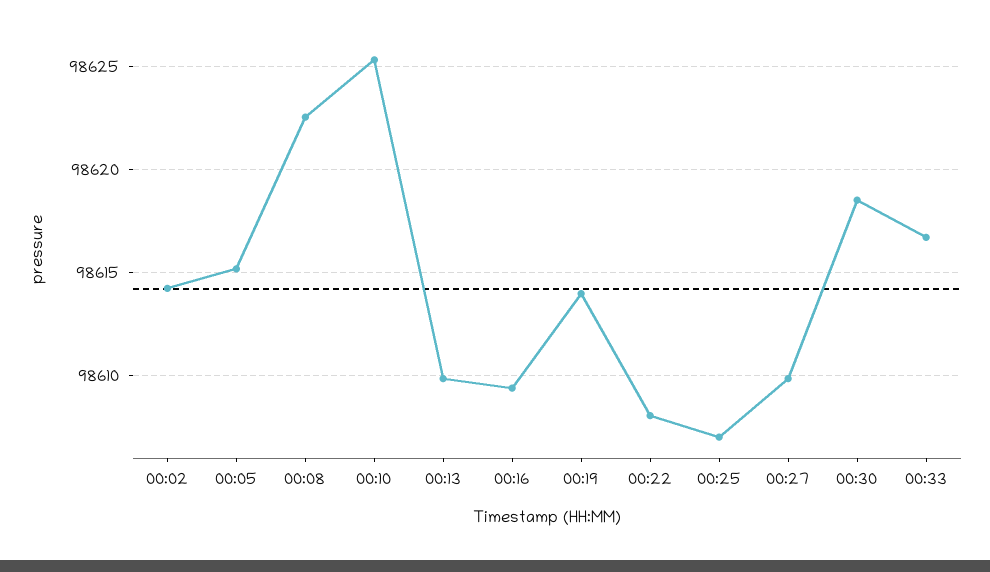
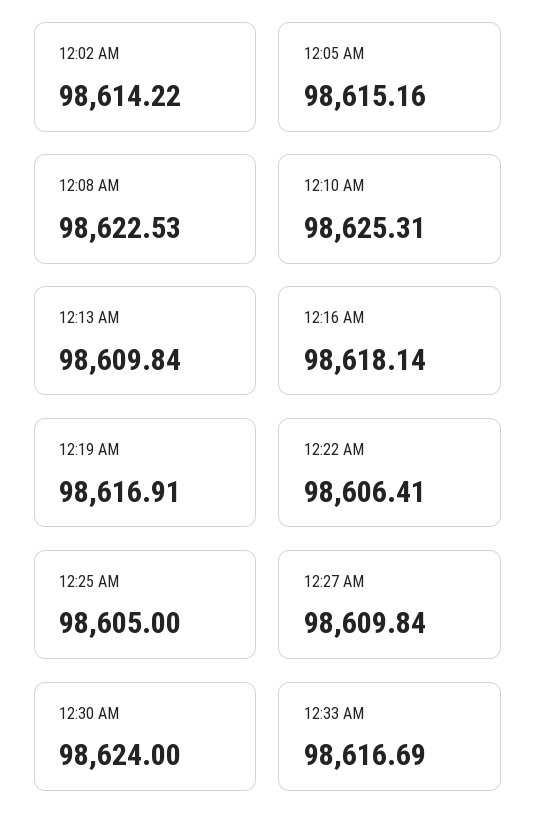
  {
    "00:02": 98614.22,
    "00:05": 98615.16,
    "00:08": 98622.53,
    "00:10": 98625.31,
    "00:13": 98609.84,
-   "00:16": 98609.5,
+   "00:16": 98618.14,
-   "00:19": 98614,
+   "00:19": 98616.91,
-   "00:22": 98608,
+   "00:22": 98606.41,
-   "00:25": 98607,
+   "00:25": 98605,
    "00:27": 98609.84,
-   "00:30": 98618.5,
+   "00:30": 98624,
    "00:33": 98616.69
  }

